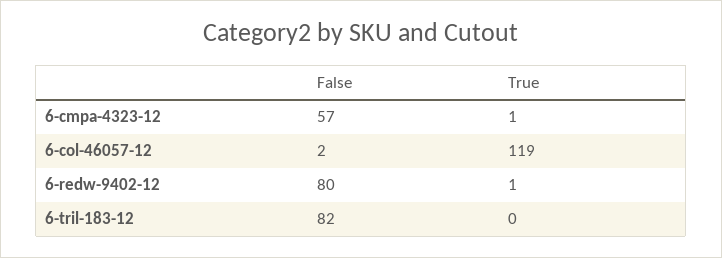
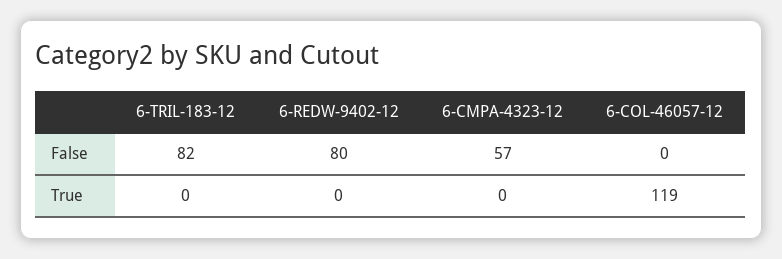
  {
    "False": {
      "6-cmpa-4323-12": 57,
-     "6-col-46057-12": 2,
+     "6-col-46057-12": 0,
      "6-redw-9402-12": 80,
      "6-tril-183-12": 82
    },
    "True": {
-     "6-cmpa-4323-12": 1,
+     "6-cmpa-4323-12": 0,
      "6-col-46057-12": 119,
-     "6-redw-9402-12": 1,
+     "6-redw-9402-12": 0,
      "6-tril-183-12": 0
    }
  }

